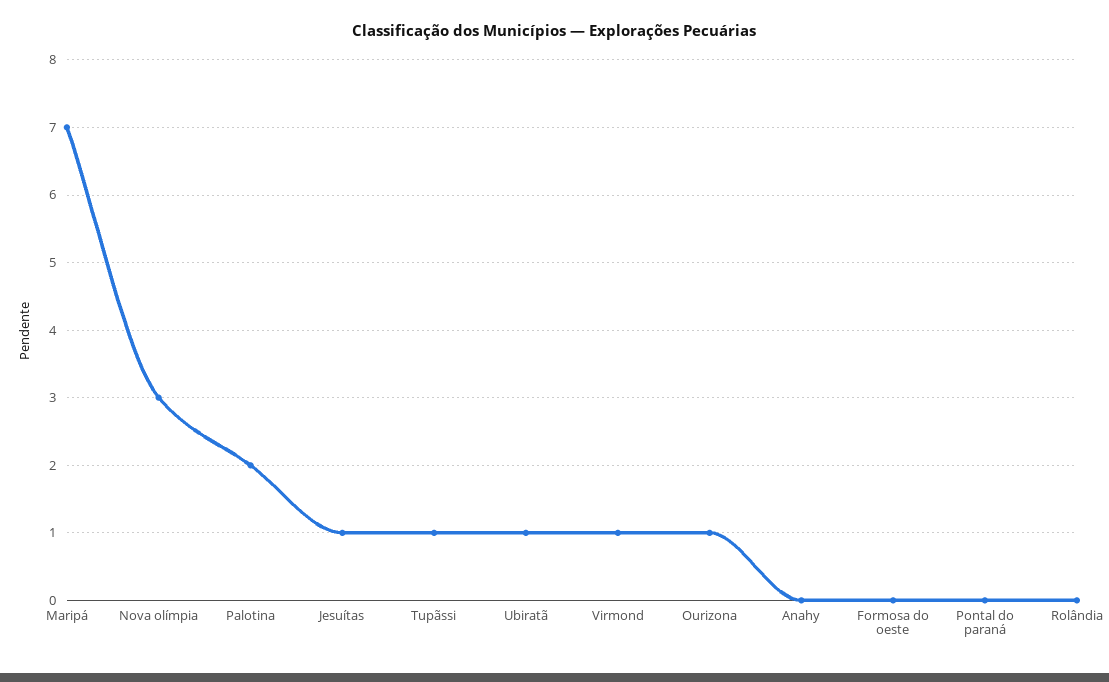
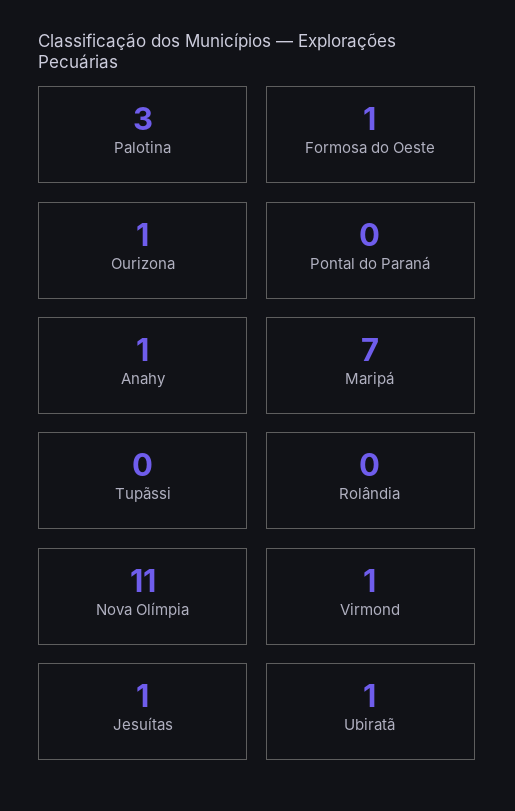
  {
    "Maripá": 7,
-   "Nova olímpia": 3,
+   "Nova olímpia": 11,
-   "Palotina": 2,
+   "Palotina": 3,
    "Jesuítas": 1,
-   "Tupãssi": 1,
+   "Tupãssi": 0,
    "Ubiratã": 1,
    "Virmond": 1,
    "Ourizona": 1,
-   "Anahy": 0,
+   "Anahy": 1,
-   "Formosa do oeste": 0,
+   "Formosa do oeste": 1,
    "Pontal do paraná": 0,
    "Rolândia": 0
  }

